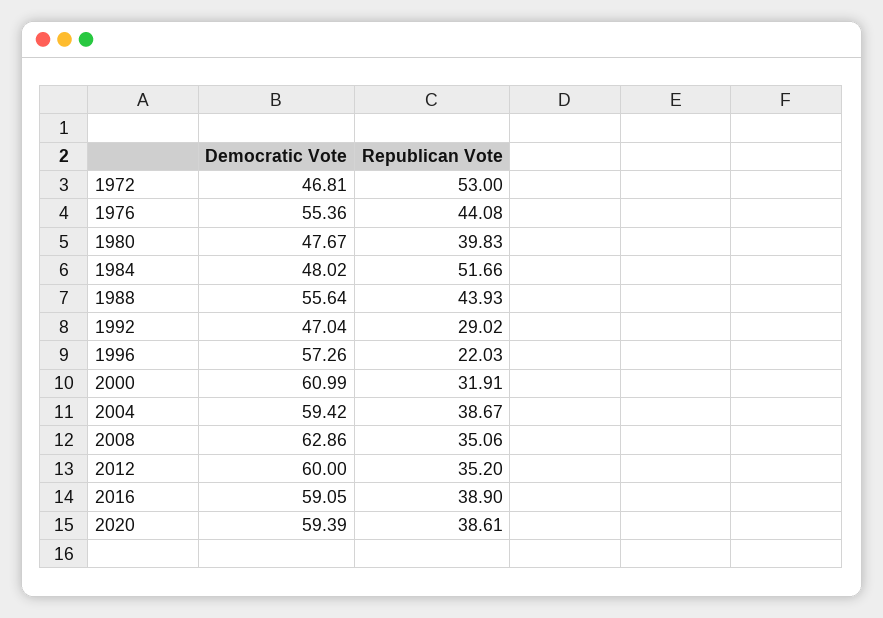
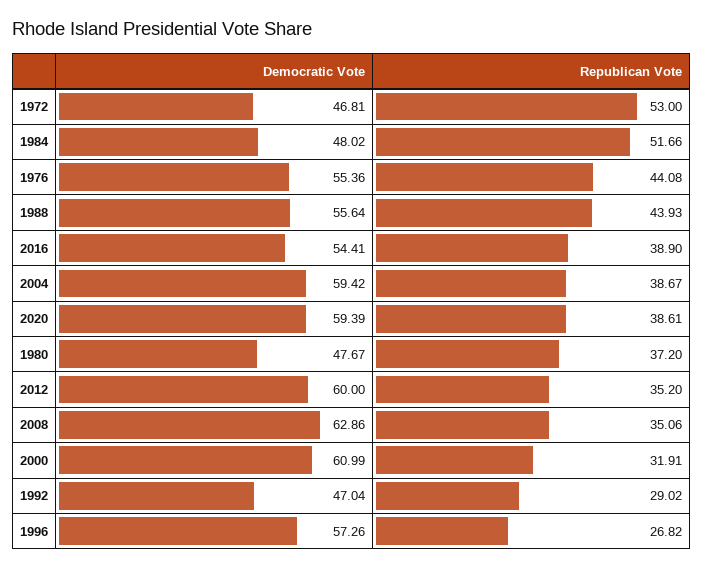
  {
    "Democratic Vote": {
      "1972": 46.81,
      "1976": 55.36,
      "1980": 47.67,
      "1984": 48.02,
      "1988": 55.64,
      "1992": 47.04,
      "1996": 57.26,
      "2000": 60.99,
      "2004": 59.42,
      "2008": 62.86,
      "2012": 60,
-     "2016": 59.05,
+     "2016": 54.41,
      "2020": 59.39
    },
    "Republican Vote": {
      "1972": 53,
      "1976": 44.08,
-     "1980": 39.83,
+     "1980": 37.2,
      "1984": 51.66,
      "1988": 43.93,
      "1992": 29.02,
-     "1996": 22.03,
+     "1996": 26.82,
      "2000": 31.91,
      "2004": 38.67,
      "2008": 35.06,
      "2012": 35.2,
      "2016": 38.9,
      "2020": 38.61
    }
  }

